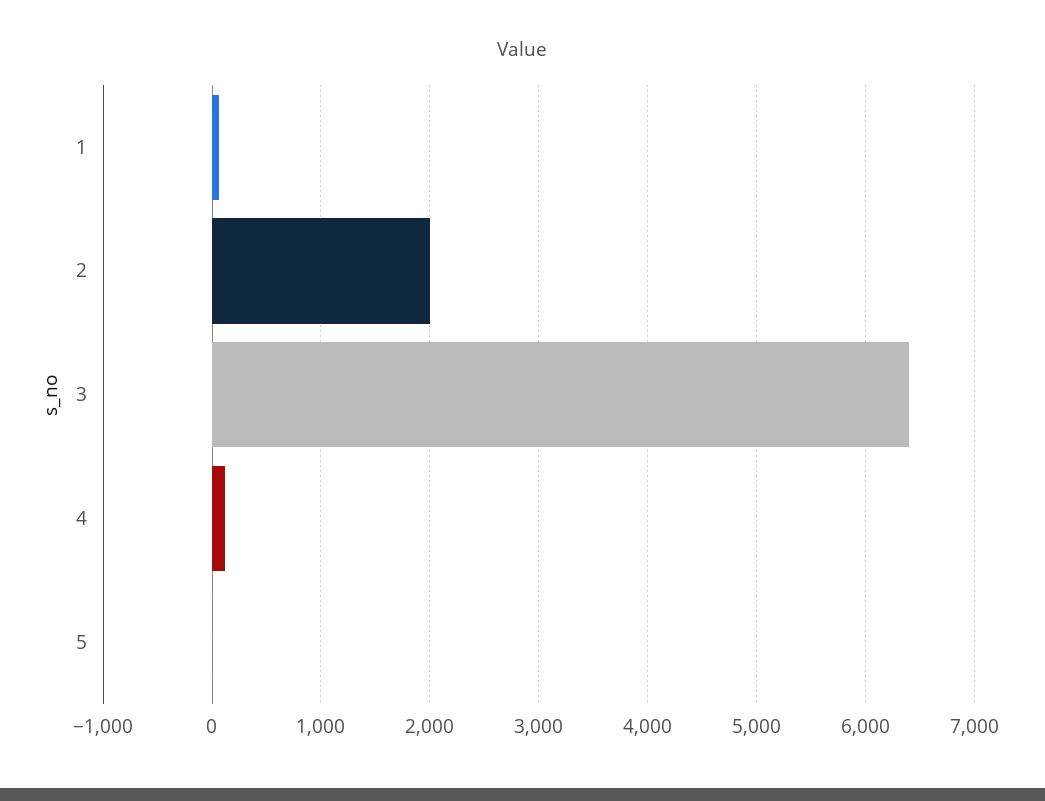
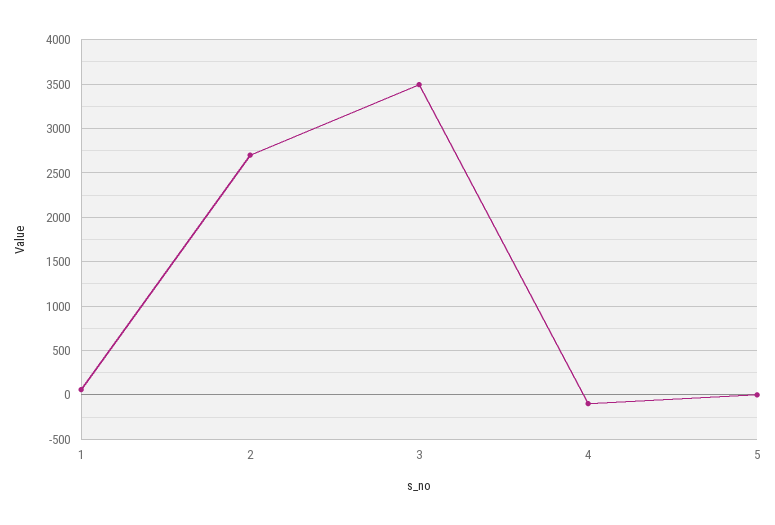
  {
    "1": 100,
-   "2": 2000,
+   "2": 2700,
-   "3": 6400,
+   "3": 3500,
-   "4": 100,
+   "4": -100,
    "5": 0
  }

